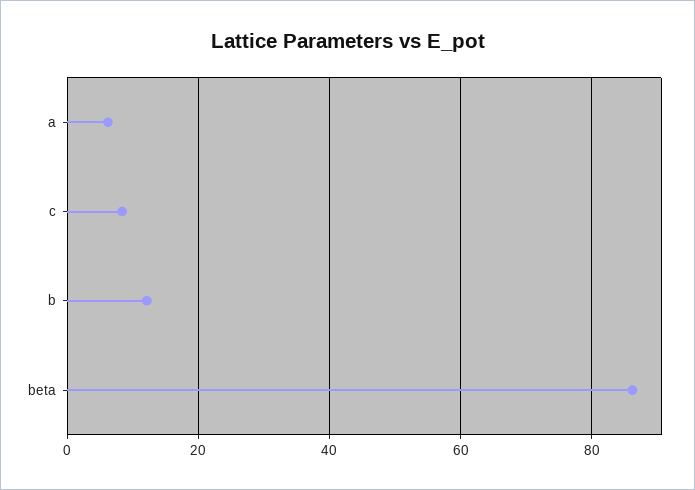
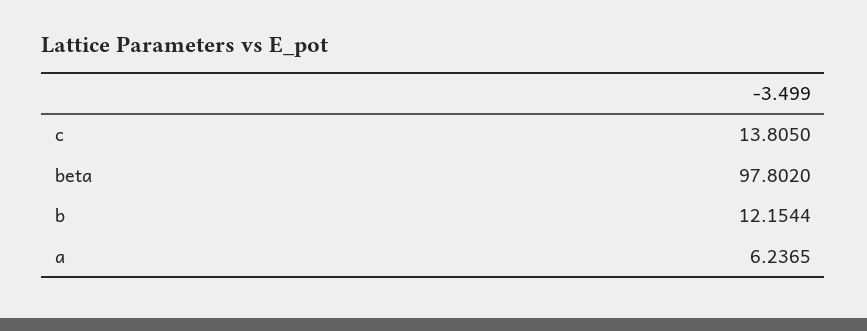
  {
    "a": 6.2365,
-   "c": 8,
+   "c": 13.805,
    "b": 12.1544,
-   "beta": 86
+   "beta": 97.802
  }

